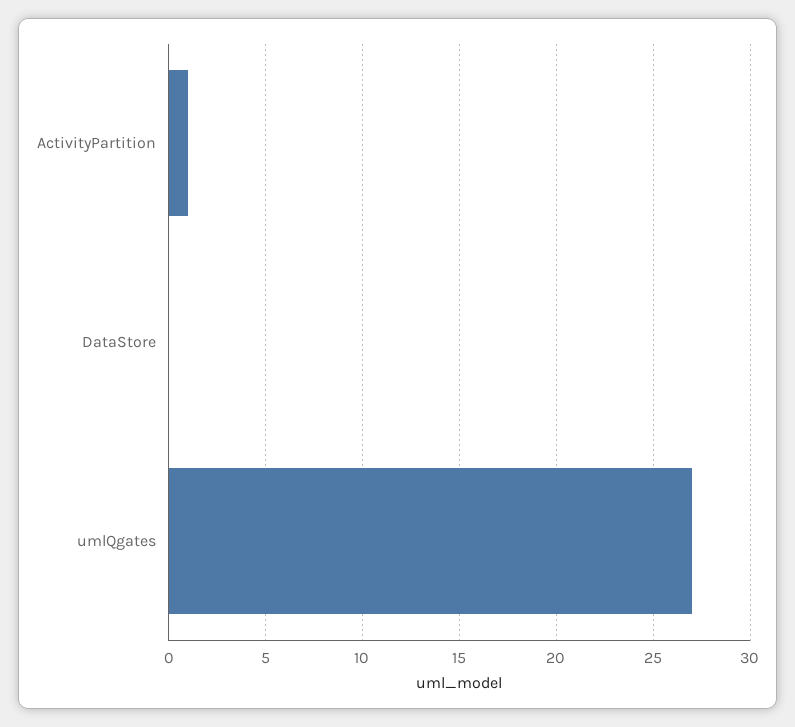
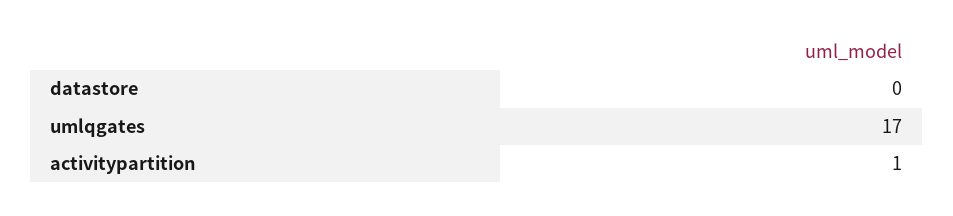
  {
    "ActivityPartition": 1,
    "DataStore": 0,
-   "umlQgates": 27
+   "umlQgates": 17
  }

